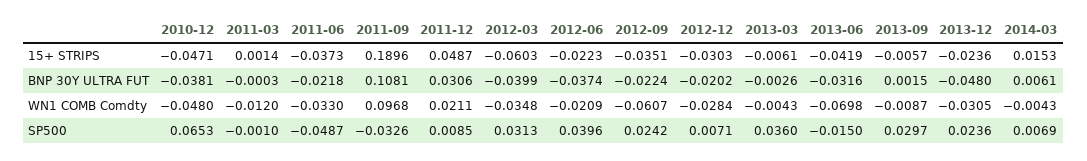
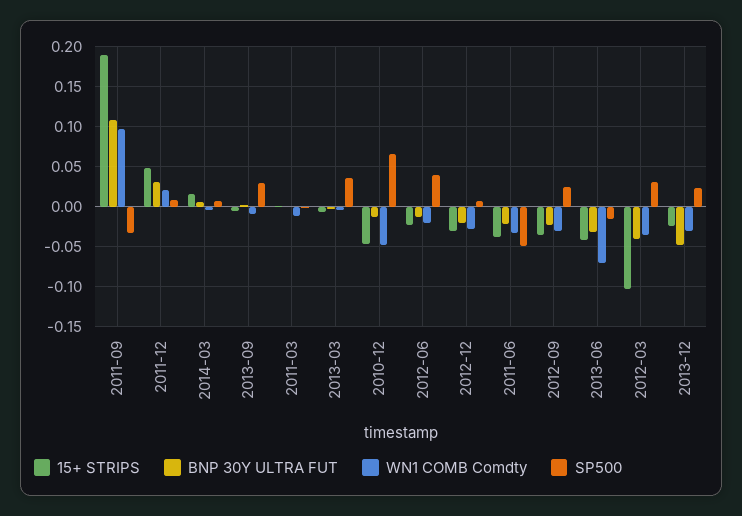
  {
    "15+ STRIPS": {
      "2010-12": -0.0471,
      "2011-03": 0.0014,
      "2011-06": -0.0373,
      "2011-09": 0.1896,
      "2011-12": 0.0487,
-     "2012-03": -0.0603,
+     "2012-03": -0.1,
      "2012-06": -0.0223,
      "2012-09": -0.0351,
      "2012-12": -0.0303,
      "2013-03": -0.0061,
      "2013-06": -0.0419,
      "2013-09": -0.0057,
      "2013-12": -0.0236,
      "2014-03": 0.0153
    },
    "BNP 30Y ULTRA FUT": {
-     "2010-12": -0.0381,
+     "2010-12": -0.01,
      "2011-03": -0.0003,
      "2011-06": -0.0218,
      "2011-09": 0.1081,
      "2011-12": 0.0306,
      "2012-03": -0.0399,
-     "2012-06": -0.0374,
+     "2012-06": -0.01,
      "2012-09": -0.0224,
      "2012-12": -0.0202,
      "2013-03": -0.0026,
      "2013-06": -0.0316,
      "2013-09": 0.0015,
      "2013-12": -0.048,
      "2014-03": 0.0061
    },
    "WN1 COMB Comdty": {
      "2010-12": -0.048,
      "2011-03": -0.012,
      "2011-06": -0.033,
      "2011-09": 0.0968,
      "2011-12": 0.0211,
      "2012-03": -0.0348,
      "2012-06": -0.0209,
-     "2012-09": -0.0607,
+     "2012-09": -0.03,
      "2012-12": -0.0284,
      "2013-03": -0.0043,
      "2013-06": -0.0698,
      "2013-09": -0.0087,
      "2013-12": -0.0305,
      "2014-03": -0.0043
    },
    "SP500": {
      "2010-12": 0.0653,
      "2011-03": -0.001,
      "2011-06": -0.0487,
      "2011-09": -0.0326,
      "2011-12": 0.0085,
      "2012-03": 0.0313,
      "2012-06": 0.0396,
      "2012-09": 0.0242,
      "2012-12": 0.0071,
      "2013-03": 0.036,
      "2013-06": -0.015,
      "2013-09": 0.0297,
      "2013-12": 0.0236,
      "2014-03": 0.0069
    }
  }

